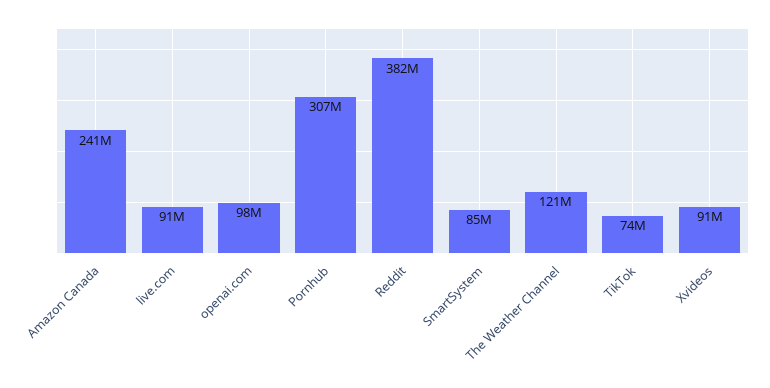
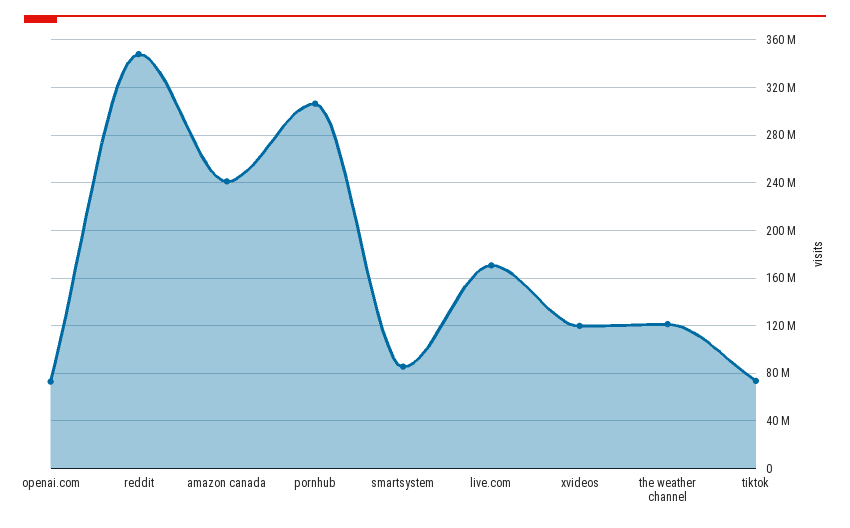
  {
    "Amazon Canada": 241000000,
-   "live.com": 91000000,
+   "live.com": 170000000,
-   "openai.com": 98000000,
+   "openai.com": 70000000,
    "Pornhub": 307000000,
-   "Reddit": 382000000,
+   "Reddit": 350000000,
    "SmartSystem": 85000000,
    "The Weather Channel": 121000000,
    "TikTok": 74000000,
-   "Xvideos": 91000000
+   "Xvideos": 120000000
  }

